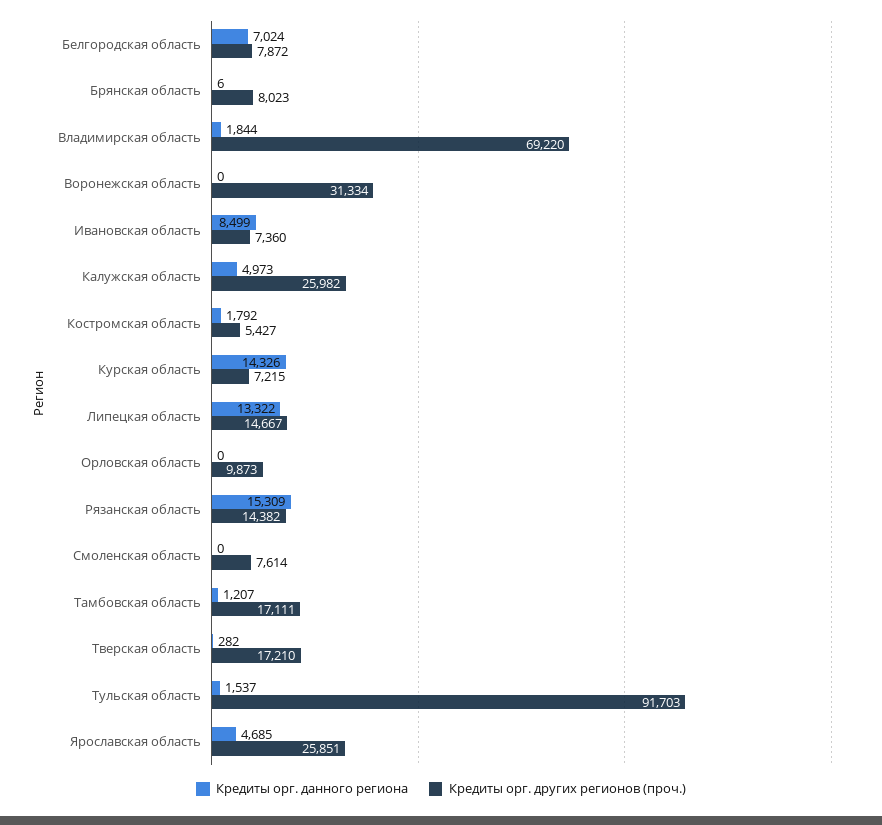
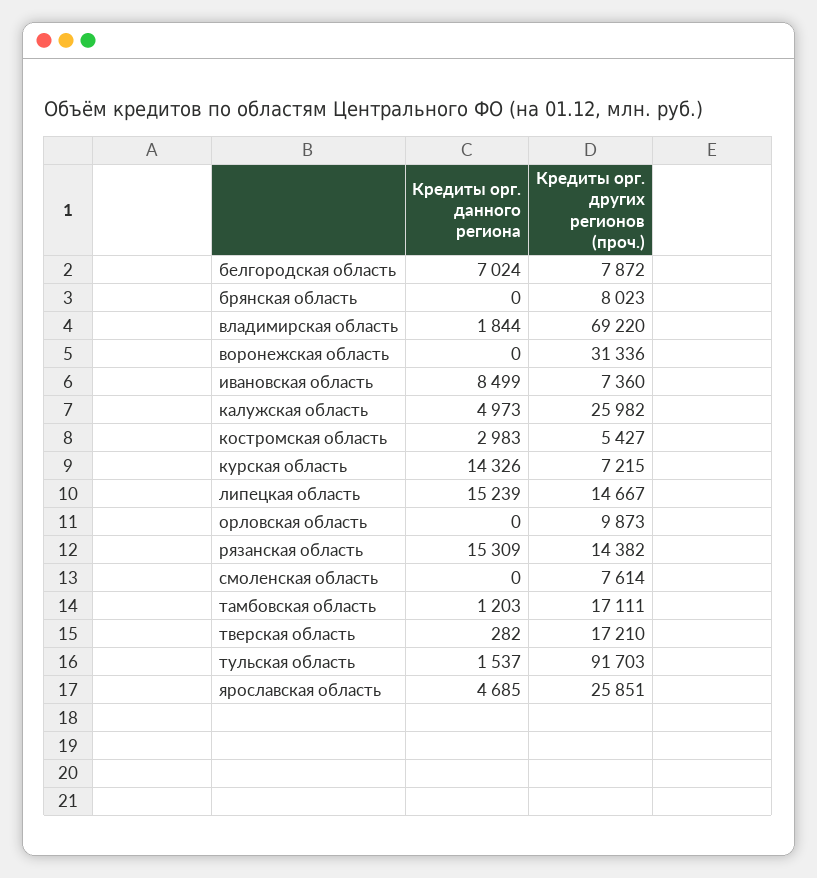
  {
    "Кредиты орг. данного региона": {
      "Белгородская область": 7024,
-     "Брянская область": 6,
+     "Брянская область": 0,
      "Владимирская область": 1844,
      "Воронежская область": 0,
      "Ивановская область": 8499,
      "Калужская область": 4973,
-     "Костромская область": 1792,
+     "Костромская область": 2983,
      "Курская область": 14326,
-     "Липецкая область": 13322,
+     "Липецкая область": 15239,
      "Орловская область": 0,
      "Рязанская область": 15309,
      "Смоленская область": 0,
-     "Тамбовская область": 1207,
+     "Тамбовская область": 1203,
      "Тверская область": 282,
      "Тульская область": 1537,
      "Ярославская область": 4685
    },
    "Кредиты орг. других регионов (проч.)": {
      "Белгородская область": 7872,
      "Брянская область": 8023,
      "Владимирская область": 69220,
-     "Воронежская область": 31334,
+     "Воронежская область": 31336,
      "Ивановская область": 7360,
      "Калужская область": 25982,
      "Костромская область": 5427,
      "Курская область": 7215,
      "Липецкая область": 14667,
      "Орловская область": 9873,
      "Рязанская область": 14382,
      "Смоленская область": 7614,
      "Тамбовская область": 17111,
      "Тверская область": 17210,
      "Тульская область": 91703,
      "Ярославская область": 25851
    }
  }

